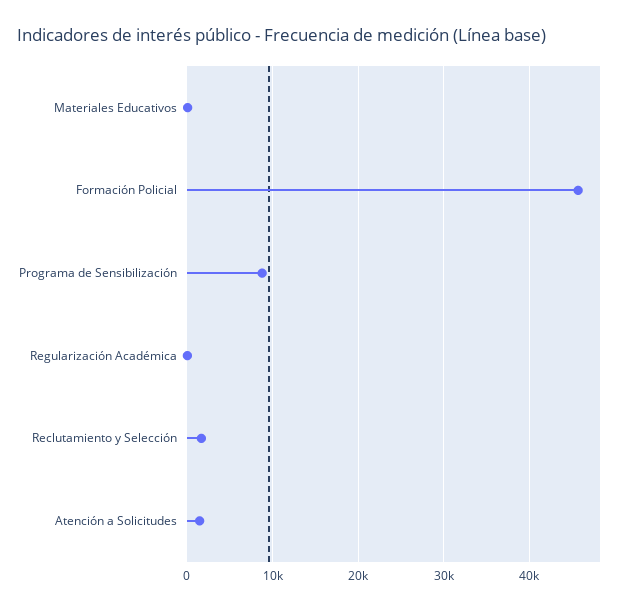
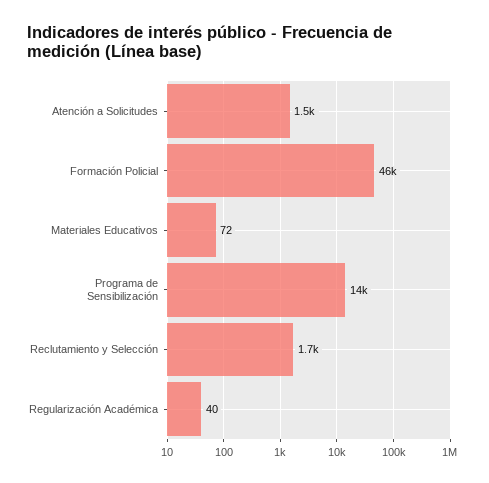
  {
    "Materiales Educativos": 72,
    "Formación Policial": 46000,
-   "Programa de Sensibilización": 9000,
+   "Programa de Sensibilización": 14000,
    "Regularización Académica": 40,
    "Reclutamiento y Selección": 1700,
    "Atención a Solicitudes": 1500
  }

